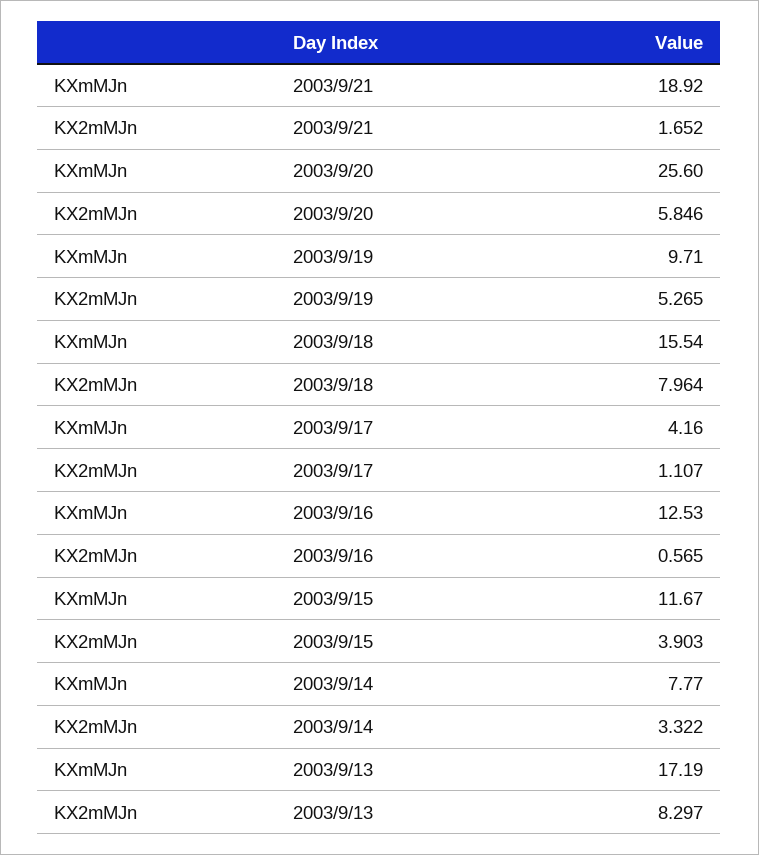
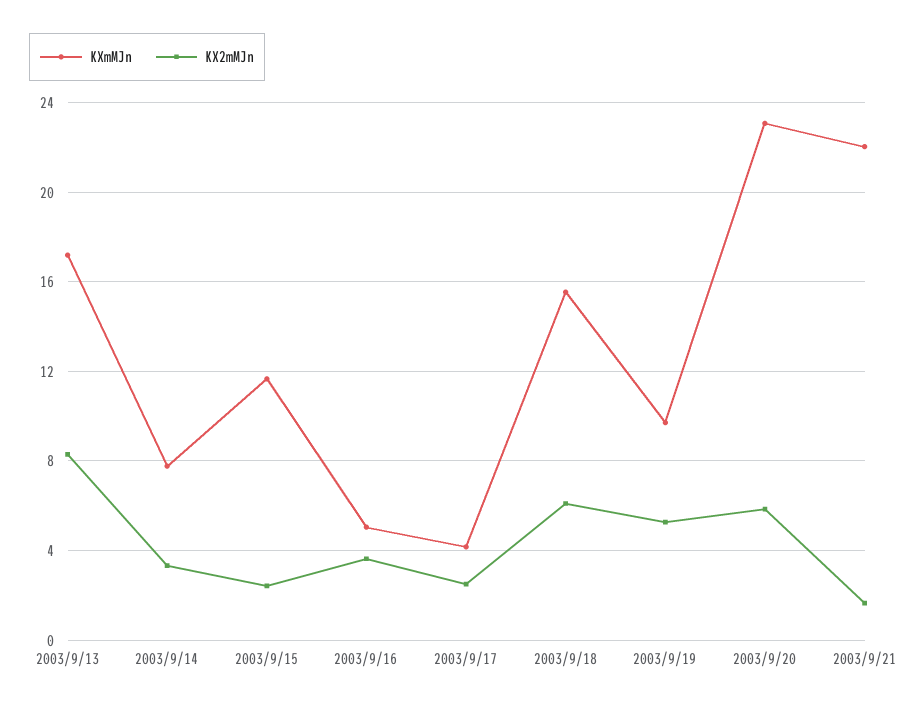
  {
    "KXmMJn": {
-     "2003/9/21": 18.92,
+     "2003/9/21": 22,
-     "2003/9/20": 25.6,
+     "2003/9/20": 23,
      "2003/9/19": 9.71,
      "2003/9/18": 15.54,
      "2003/9/17": 4.16,
-     "2003/9/16": 12.53,
+     "2003/9/16": 5,
      "2003/9/15": 11.67,
      "2003/9/14": 7.77,
      "2003/9/13": 17.19
    },
    "KX2mMJn": {
      "2003/9/21": 1.652,
      "2003/9/20": 5.846,
      "2003/9/19": 5.265,
-     "2003/9/18": 7.964,
+     "2003/9/18": 6,
-     "2003/9/17": 1.107,
+     "2003/9/17": 2.5,
-     "2003/9/16": 0.565,
+     "2003/9/16": 3.5,
-     "2003/9/15": 3.903,
+     "2003/9/15": 2.5,
      "2003/9/14": 3.322,
      "2003/9/13": 8.297
    }
  }

